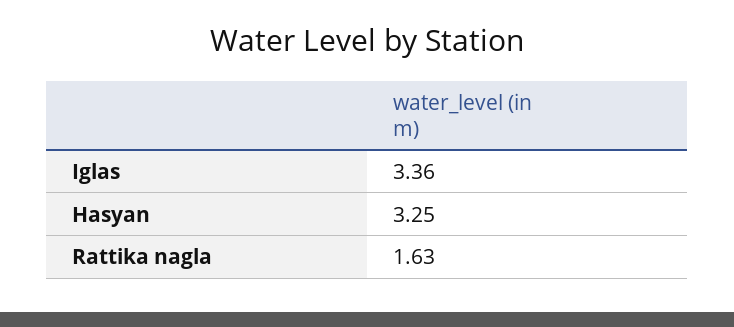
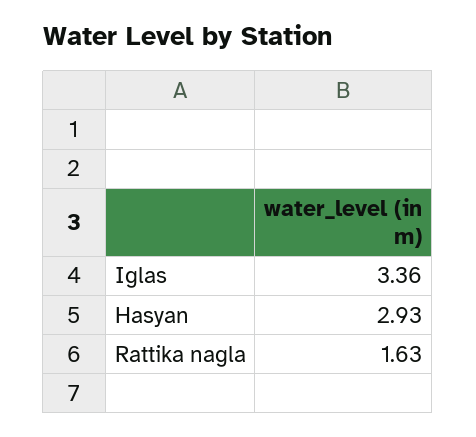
  {
    "Iglas": 3.36,
-   "Hasyan": 3.25,
+   "Hasyan": 2.93,
    "Rattika nagla": 1.63
  }

